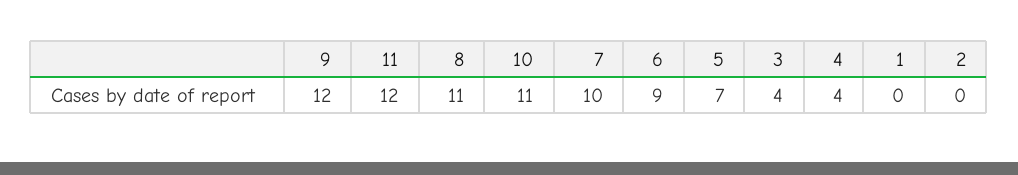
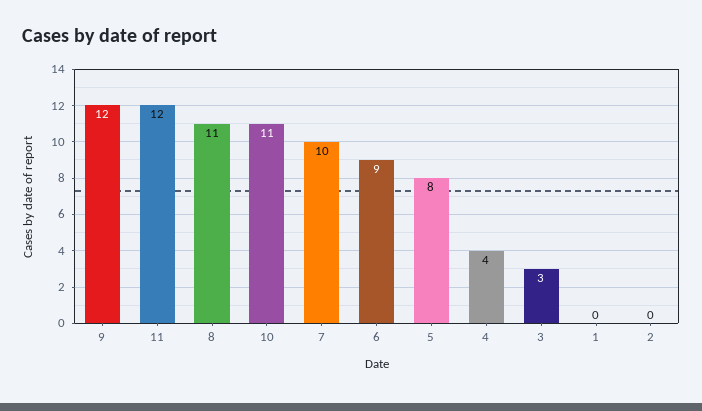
  {
    "9": 12,
    "11": 12,
    "8": 11,
    "10": 11,
    "7": 10,
    "6": 9,
-   "5": 7,
+   "5": 8,
-   "3": 4,
+   "3": 3,
    "4": 4,
    "1": 0,
    "2": 0
  }

